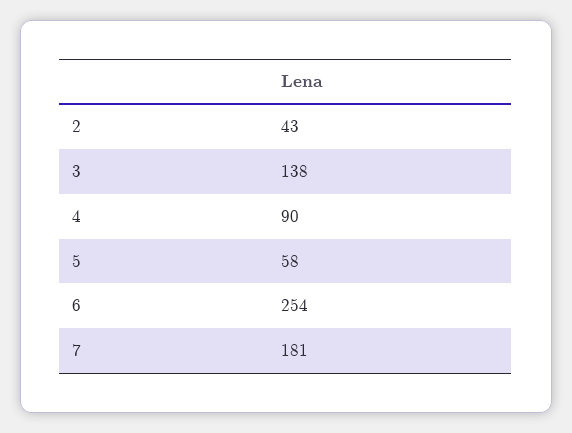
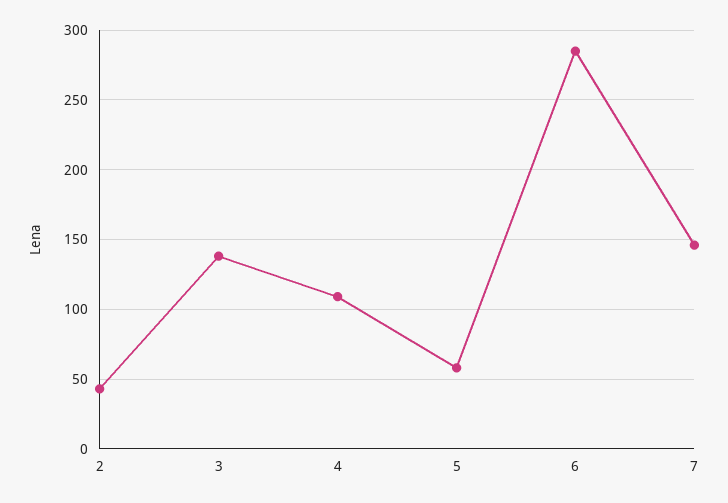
  {
    "2": 43,
    "3": 138,
-   "4": 90,
+   "4": 110,
    "5": 58,
-   "6": 254,
+   "6": 285,
-   "7": 181
+   "7": 145
  }

